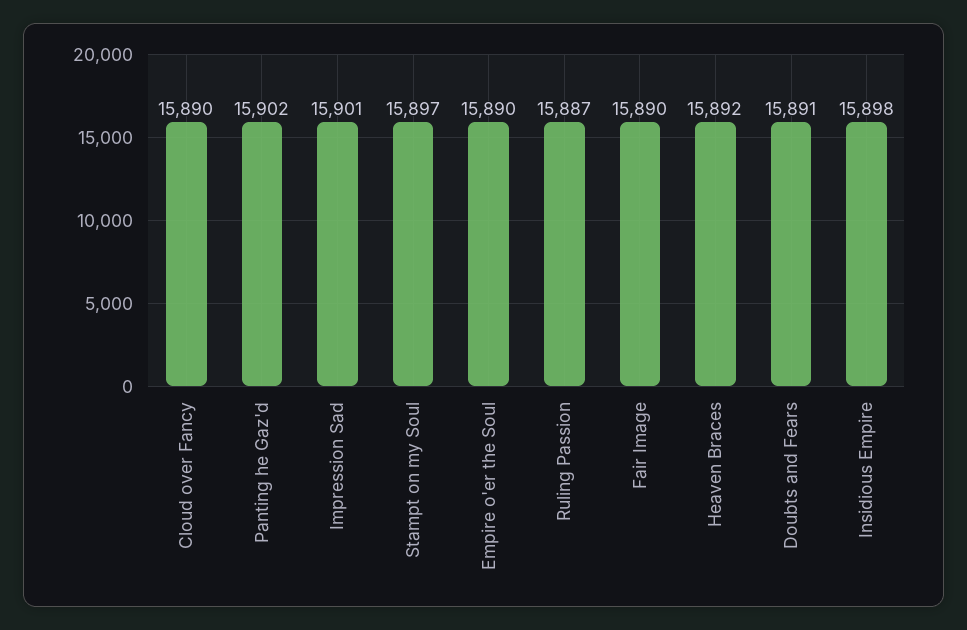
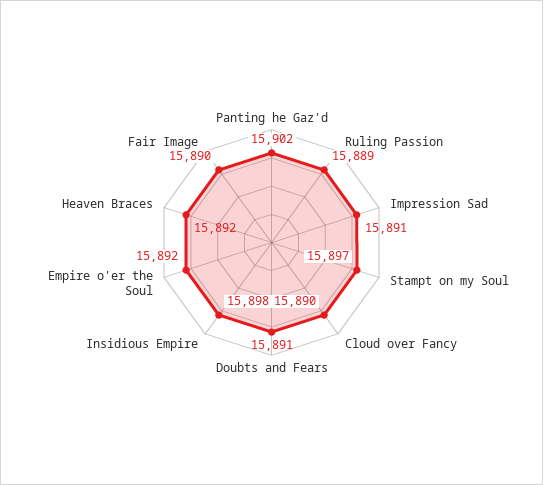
  {
    "Cloud over Fancy": 15890,
    "Panting he Gaz'd": 15902,
-   "Impression Sad": 15901,
+   "Impression Sad": 15891,
    "Stampt on my Soul": 15897,
-   "Empire o'er the Soul": 15890,
+   "Empire o'er the Soul": 15892,
-   "Ruling Passion": 15887,
+   "Ruling Passion": 15889,
    "Fair Image": 15890,
    "Heaven Braces": 15892,
    "Doubts and Fears": 15891,
    "Insidious Empire": 15898
  }

